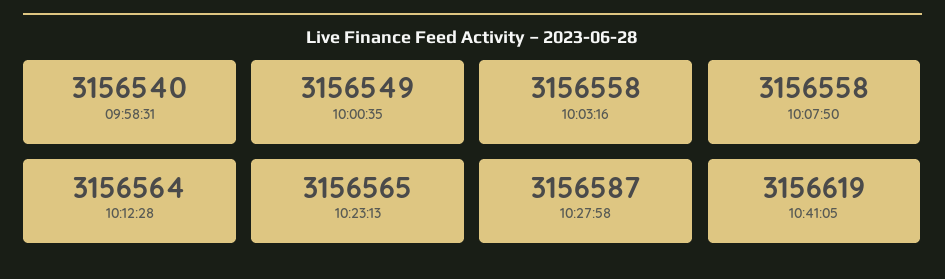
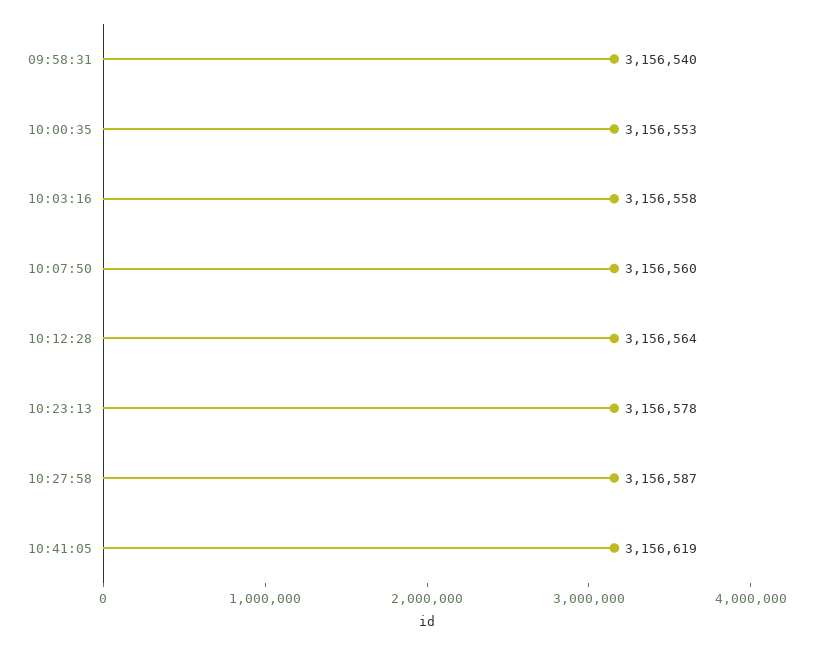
  {
    "09:58:31": 3156540,
-   "10:00:35": 3156549,
+   "10:00:35": 3156553,
    "10:03:16": 3156558,
-   "10:07:50": 3156558,
+   "10:07:50": 3156560,
    "10:12:28": 3156564,
-   "10:23:13": 3156565,
+   "10:23:13": 3156578,
    "10:27:58": 3156587,
    "10:41:05": 3156619
  }

